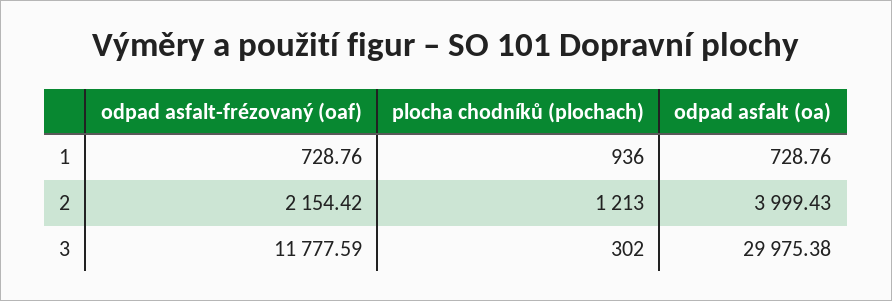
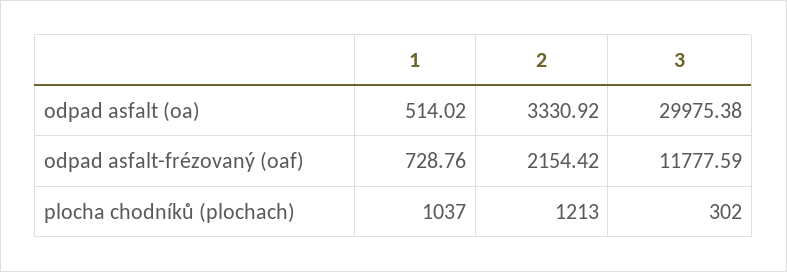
  {
    "odpad asfalt-frézovaný (oaf)": {
      "1": 728.76,
      "2": 2154.42,
      "3": 11777.59
    },
    "plocha chodníků (plochach)": {
-     "1": 936,
+     "1": 1037,
      "2": 1213,
      "3": 302
    },
    "odpad asfalt (oa)": {
-     "1": 728.76,
+     "1": 514.02,
-     "2": 3999.43,
+     "2": 3330.92,
      "3": 29975.38
    }
  }

